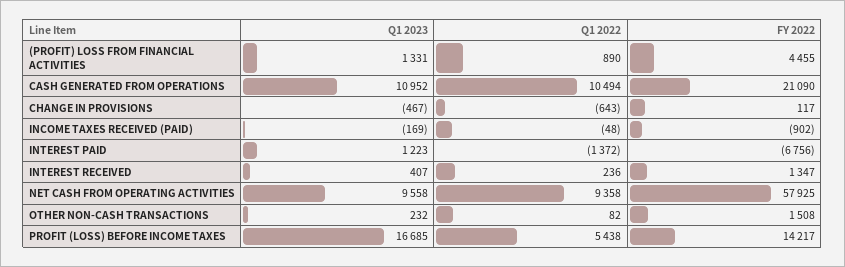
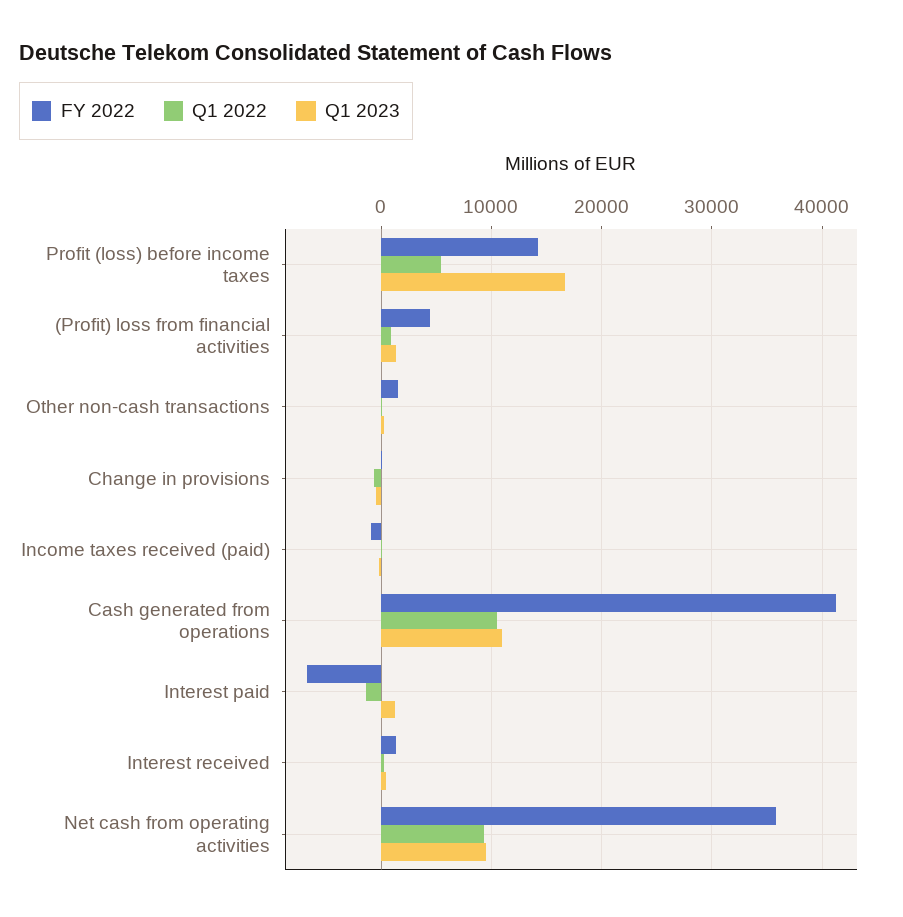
  {
    "Q1 2023": {
      "(PROFIT) LOSS FROM FINANCIAL ACTIVITIES": 1331,
      "CASH GENERATED FROM OPERATIONS": 10952,
      "CHANGE IN PROVISIONS": -467,
      "INCOME TAXES RECEIVED (PAID)": -169,
      "INTEREST PAID": 1223,
      "INTEREST RECEIVED": 407,
      "NET CASH FROM OPERATING ACTIVITIES": 9558,
      "OTHER NON-CASH TRANSACTIONS": 232,
      "PROFIT (LOSS) BEFORE INCOME TAXES": 16685
    },
    "Q1 2022": {
      "(PROFIT) LOSS FROM FINANCIAL ACTIVITIES": 890,
      "CASH GENERATED FROM OPERATIONS": 10494,
      "CHANGE IN PROVISIONS": -643,
      "INCOME TAXES RECEIVED (PAID)": -48,
      "INTEREST PAID": -1372,
      "INTEREST RECEIVED": 236,
      "NET CASH FROM OPERATING ACTIVITIES": 9358,
      "OTHER NON-CASH TRANSACTIONS": 82,
      "PROFIT (LOSS) BEFORE INCOME TAXES": 5438
    },
    "FY 2022": {
      "(PROFIT) LOSS FROM FINANCIAL ACTIVITIES": 4455,
-     "CASH GENERATED FROM OPERATIONS": 21090,
+     "CASH GENERATED FROM OPERATIONS": 41000,
      "CHANGE IN PROVISIONS": 117,
      "INCOME TAXES RECEIVED (PAID)": -902,
      "INTEREST PAID": -6756,
      "INTEREST RECEIVED": 1347,
-     "NET CASH FROM OPERATING ACTIVITIES": 57925,
+     "NET CASH FROM OPERATING ACTIVITIES": 36000,
      "OTHER NON-CASH TRANSACTIONS": 1508,
      "PROFIT (LOSS) BEFORE INCOME TAXES": 14217
    }
  }

